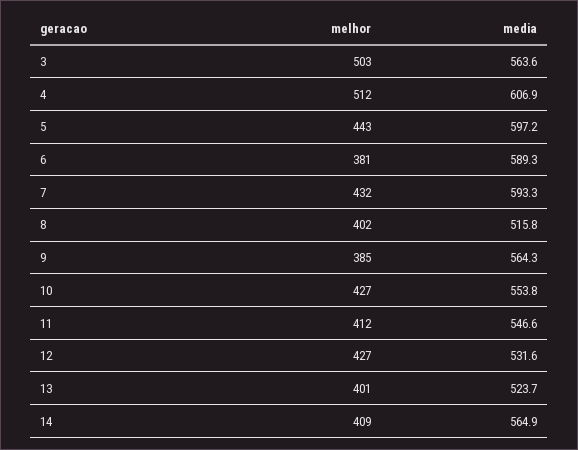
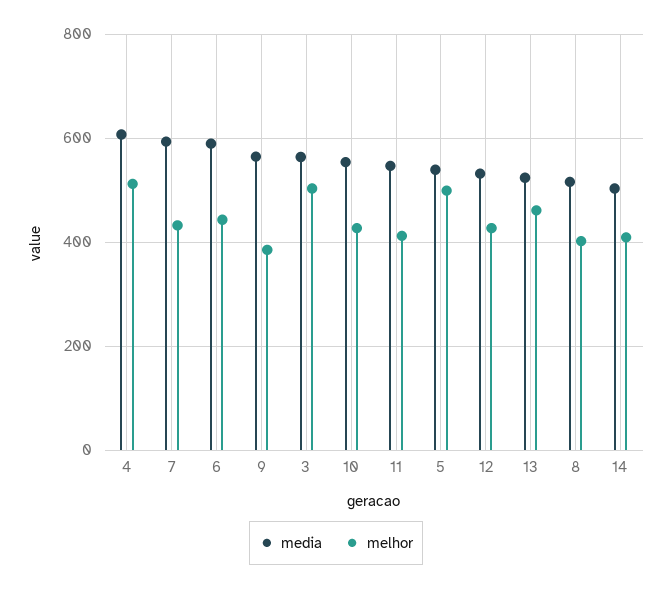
  {
    "melhor": {
      "3": 503,
      "4": 512,
-     "5": 443,
+     "5": 500,
-     "6": 381,
+     "6": 440,
      "7": 432,
      "8": 402,
      "9": 385,
      "10": 427,
      "11": 412,
      "12": 427,
-     "13": 401,
+     "13": 460,
      "14": 409
    },
    "media": {
      "3": 563.6,
      "4": 606.9,
-     "5": 597.2,
+     "5": 540,
      "6": 589.3,
      "7": 593.3,
      "8": 515.8,
      "9": 564.3,
      "10": 553.8,
      "11": 546.6,
      "12": 531.6,
      "13": 523.7,
-     "14": 564.9
+     "14": 500
    }
  }

